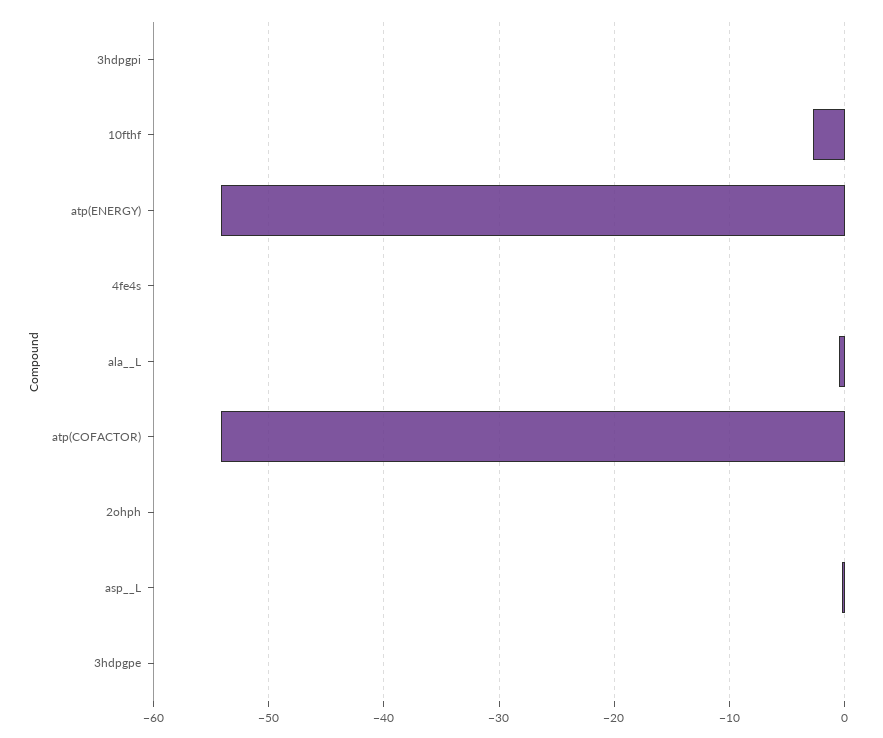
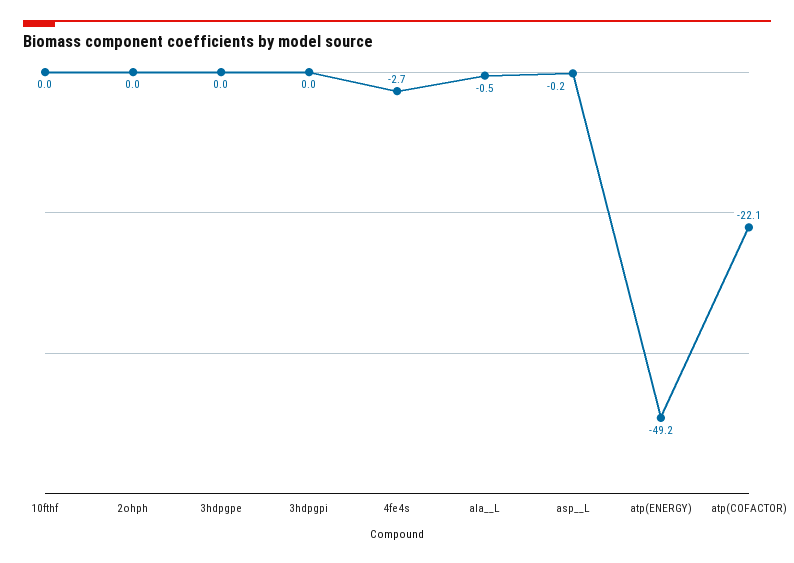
  {
    "3hdpgpi": 0,
-   "10fthf": -3,
+   "10fthf": 0,
-   "atp(ENERGY)": -54,
+   "atp(ENERGY)": -49.2,
-   "4fe4s": 0,
+   "4fe4s": -2.7,
    "ala__L": -0.5,
-   "atp(COFACTOR)": -54,
+   "atp(COFACTOR)": -22.1,
    "2ohph": 0,
    "asp__L": -0.2,
    "3hdpgpe": 0
  }

